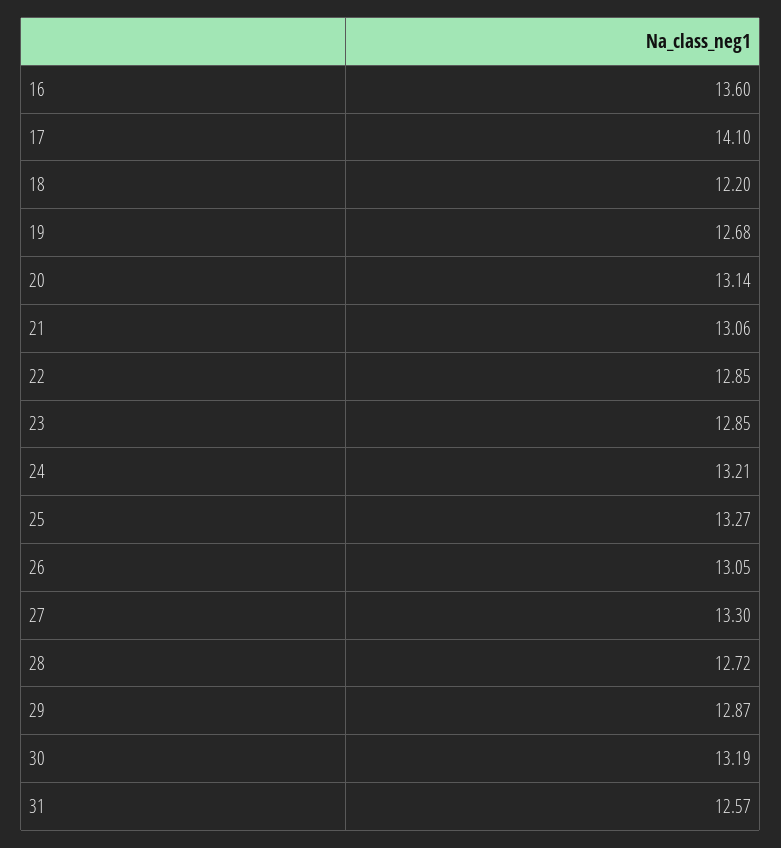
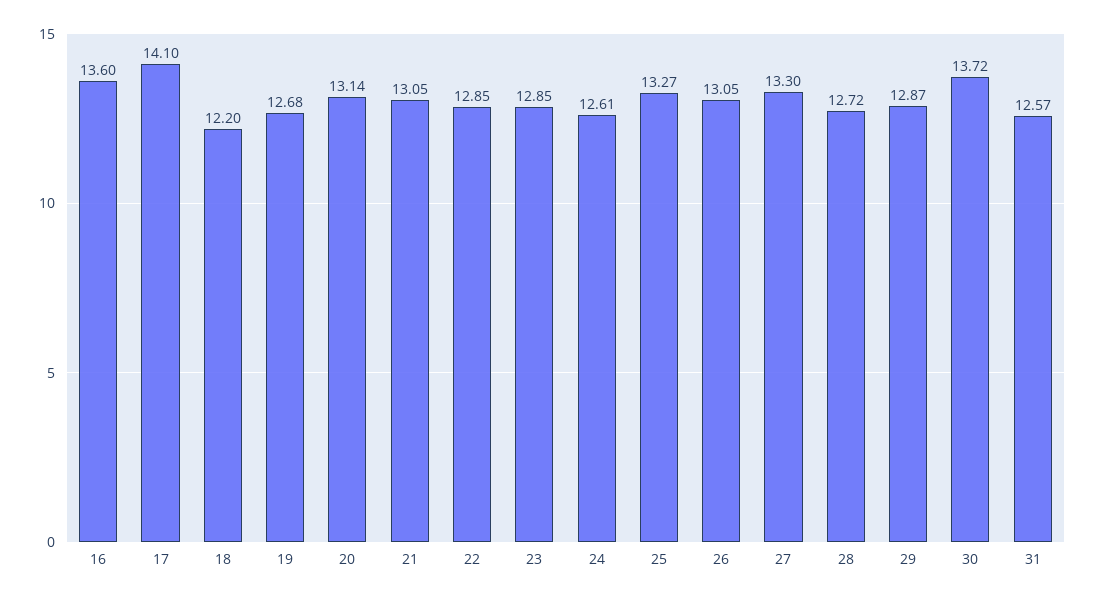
  {
    "16": 13.6,
    "17": 14.1,
    "18": 12.2,
    "19": 12.68,
    "20": 13.14,
-   "21": 13.06,
+   "21": 13.05,
    "22": 12.85,
    "23": 12.85,
-   "24": 13.21,
+   "24": 12.61,
    "25": 13.27,
    "26": 13.05,
    "27": 13.3,
    "28": 12.72,
    "29": 12.87,
-   "30": 13.19,
+   "30": 13.72,
    "31": 12.57
  }

